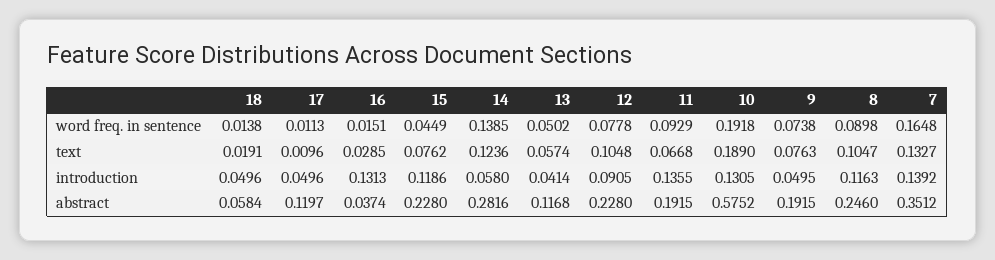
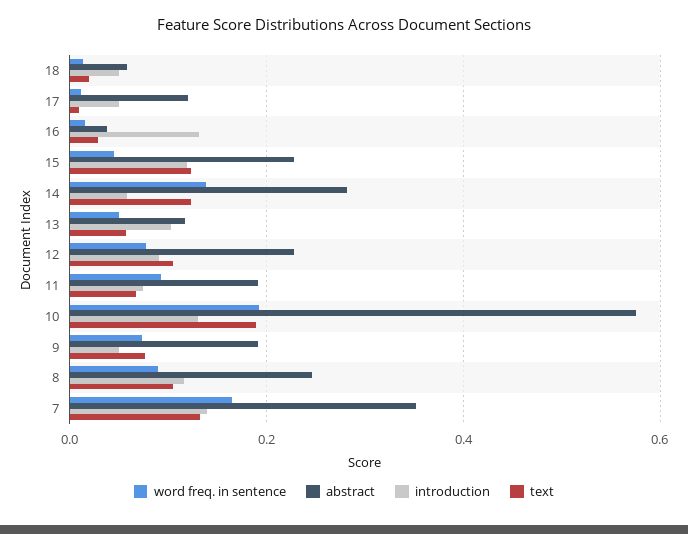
  {
    "word freq. in sentence": {
      "18": 0.0138,
      "17": 0.0113,
      "16": 0.0151,
      "15": 0.0449,
      "14": 0.1385,
      "13": 0.0502,
      "12": 0.0778,
      "11": 0.0929,
      "10": 0.1918,
      "9": 0.0738,
      "8": 0.0898,
      "7": 0.1648
    },
    "text": {
      "18": 0.0191,
      "17": 0.0096,
      "16": 0.0285,
-     "15": 0.0762,
+     "15": 0.12,
      "14": 0.1236,
      "13": 0.0574,
      "12": 0.1048,
      "11": 0.0668,
      "10": 0.189,
      "9": 0.0763,
      "8": 0.1047,
      "7": 0.1327
    },
    "introduction": {
      "18": 0.0496,
      "17": 0.0496,
      "16": 0.1313,
      "15": 0.1186,
      "14": 0.058,
-     "13": 0.0414,
+     "13": 0.1,
      "12": 0.0905,
-     "11": 0.1355,
+     "11": 0.08,
      "10": 0.1305,
      "9": 0.0495,
      "8": 0.1163,
      "7": 0.1392
    },
    "abstract": {
      "18": 0.0584,
      "17": 0.1197,
      "16": 0.0374,
      "15": 0.228,
      "14": 0.2816,
      "13": 0.1168,
      "12": 0.228,
      "11": 0.1915,
      "10": 0.5752,
      "9": 0.1915,
      "8": 0.246,
      "7": 0.3512
    }
  }

